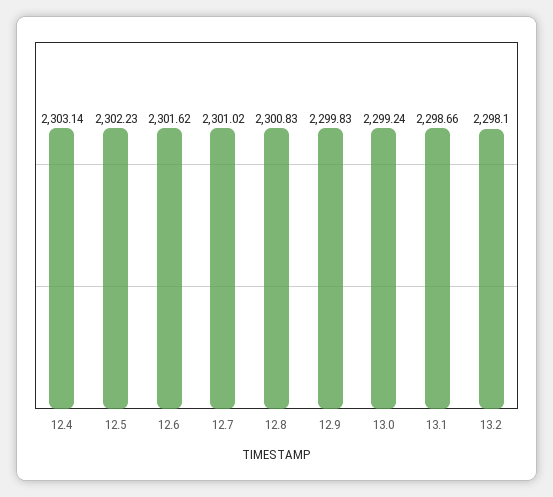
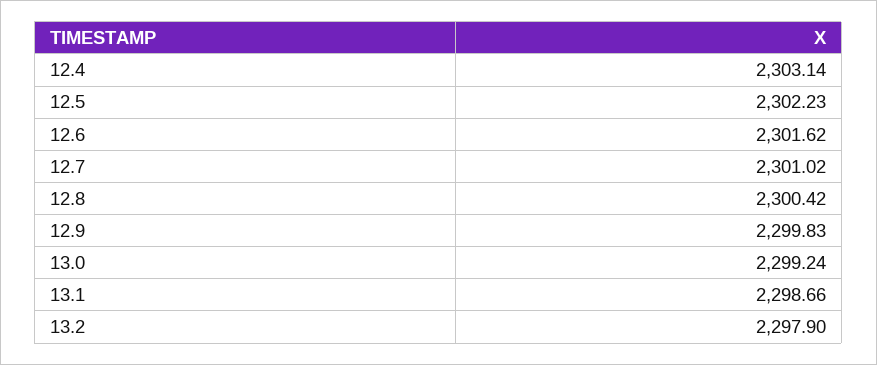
  {
    "12.4": 2303.14,
    "12.5": 2302.23,
    "12.6": 2301.62,
    "12.7": 2301.02,
-   "12.8": 2300.83,
+   "12.8": 2300.42,
    "12.9": 2299.83,
    "13.0": 2299.24,
    "13.1": 2298.66,
-   "13.2": 2298.1
+   "13.2": 2297.9
  }

